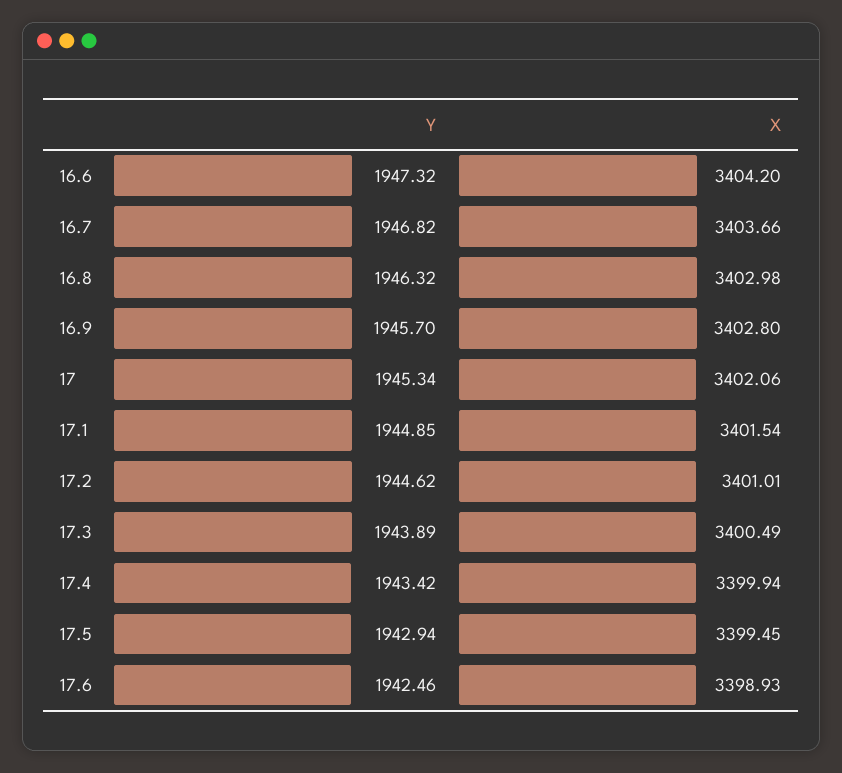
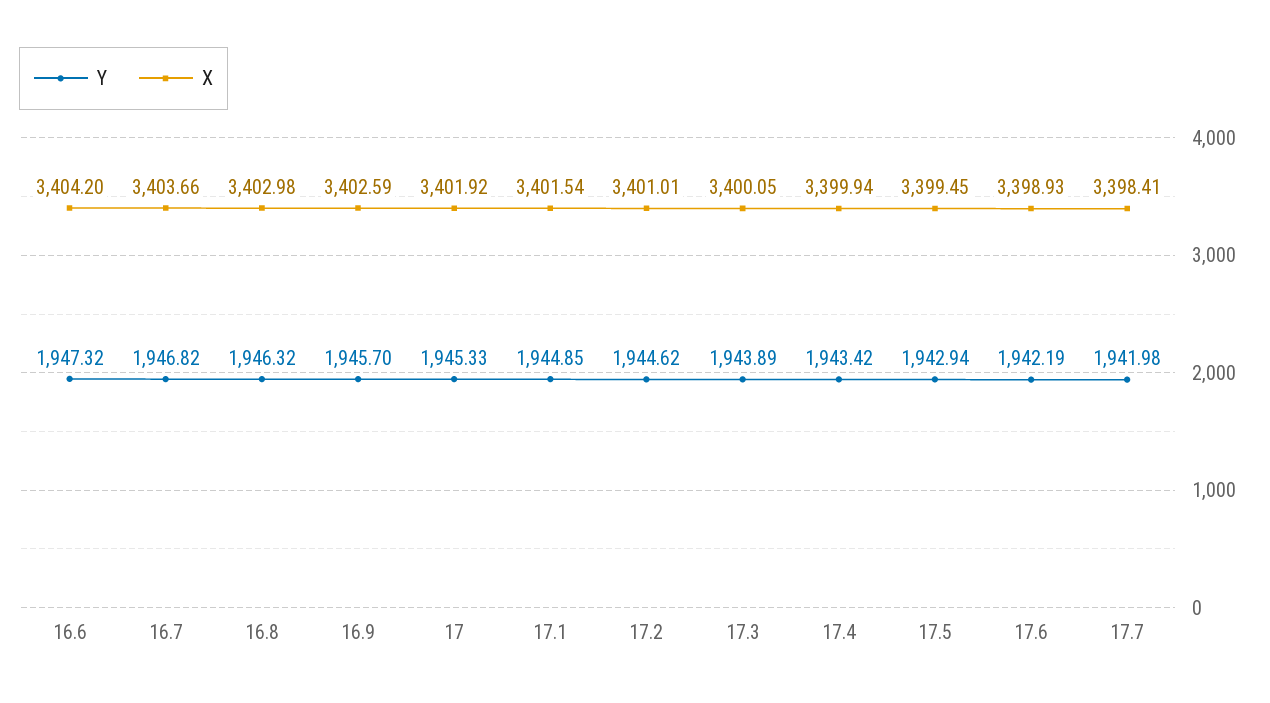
  {
    "Y": {
      "16.6": 1947.32,
      "16.7": 1946.82,
      "16.8": 1946.32,
      "16.9": 1945.7,
-     "17": 1945.34,
+     "17": 1945.33,
      "17.1": 1944.85,
      "17.2": 1944.62,
      "17.3": 1943.89,
      "17.4": 1943.42,
      "17.5": 1942.94,
-     "17.6": 1942.46
+     "17.6": 1942.19,
+     "17.7": 1941.98
    },
    "X": {
      "16.6": 3404.2,
      "16.7": 3403.66,
      "16.8": 3402.98,
-     "16.9": 3402.8,
+     "16.9": 3402.59,
-     "17": 3402.06,
+     "17": 3401.92,
      "17.1": 3401.54,
      "17.2": 3401.01,
-     "17.3": 3400.49,
+     "17.3": 3400.05,
      "17.4": 3399.94,
      "17.5": 3399.45,
-     "17.6": 3398.93
+     "17.6": 3398.93,
+     "17.7": 3398.41
    }
  }

